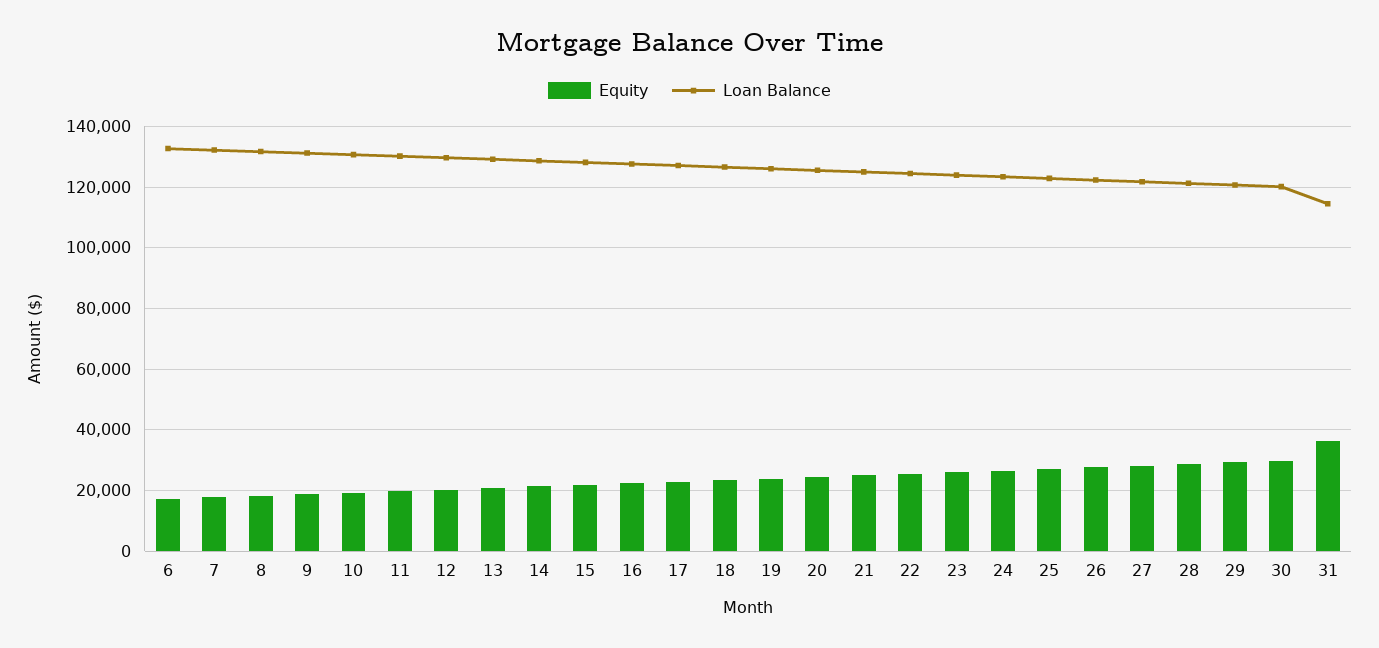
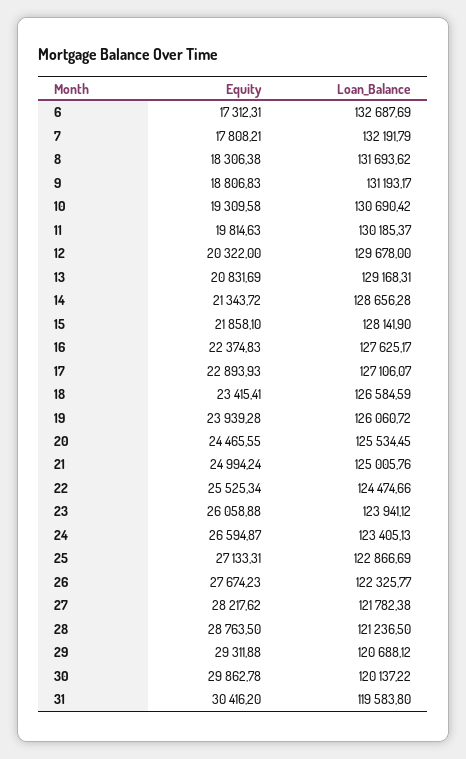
  {
    "Equity": {
      "6": 17312.31,
      "7": 17808.21,
      "8": 18306.38,
      "9": 18806.83,
      "10": 19309.58,
      "11": 19814.63,
      "12": 20322,
      "13": 20831.69,
      "14": 21343.72,
      "15": 21858.1,
      "16": 22374.83,
      "17": 22893.93,
      "18": 23415.41,
      "19": 23939.28,
      "20": 24465.55,
      "21": 24994.24,
      "22": 25525.34,
      "23": 26058.88,
      "24": 26594.87,
      "25": 27133.31,
      "26": 27674.23,
      "27": 28217.62,
      "28": 28763.5,
      "29": 29311.88,
      "30": 29862.78,
-     "31": 36000
+     "31": 30416.2
    },
    "Loan Balance": {
      "6": 132687.69,
      "7": 132191.79,
      "8": 131693.62,
      "9": 131193.17,
      "10": 130690.42,
      "11": 130185.37,
      "12": 129678,
      "13": 129168.31,
      "14": 128656.28,
      "15": 128141.9,
      "16": 127625.17,
      "17": 127106.07,
      "18": 126584.59,
      "19": 126060.72,
      "20": 125534.45,
      "21": 125005.76,
      "22": 124474.66,
      "23": 123941.12,
      "24": 123405.13,
      "25": 122866.69,
      "26": 122325.77,
      "27": 121782.38,
      "28": 121236.5,
      "29": 120688.12,
      "30": 120137.22,
-     "31": 114000
+     "31": 119583.8
    }
  }

